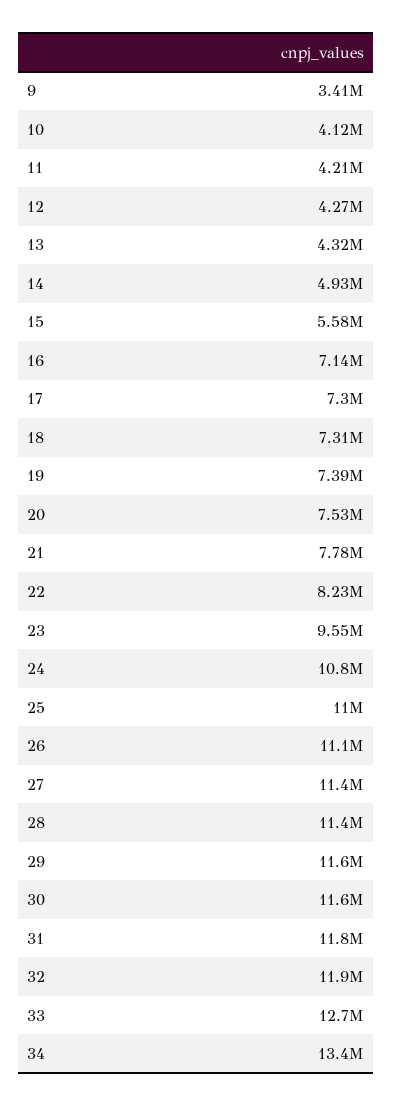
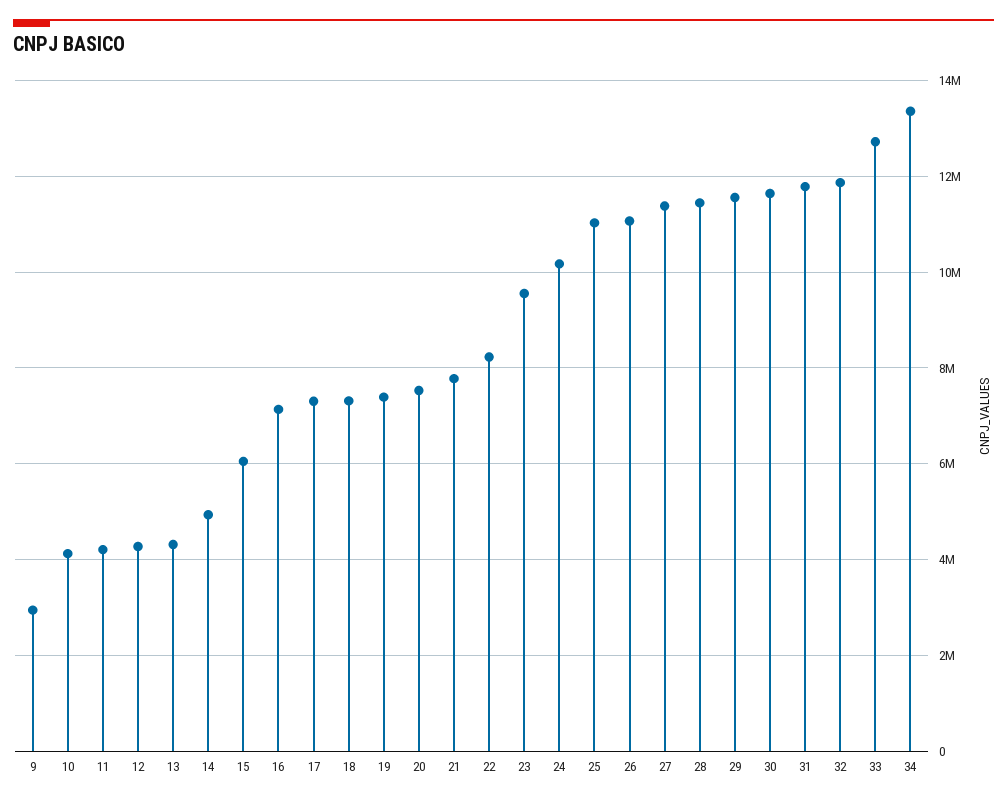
  {
-   "9": 3410000,
+   "9": 3000000,
    "10": 4120000,
    "11": 4210000,
    "12": 4270000,
    "13": 4320000,
    "14": 4930000,
-   "15": 5580000,
+   "15": 6000000,
    "16": 7140000,
    "17": 7300000,
    "18": 7310000,
    "19": 7390000,
    "20": 7530000,
    "21": 7780000,
    "22": 8230000,
    "23": 9550000,
-   "24": 10800000,
+   "24": 10200000,
    "25": 11000000,
    "26": 11100000,
    "27": 11400000,
    "28": 11400000,
    "29": 11600000,
    "30": 11600000,
    "31": 11800000,
    "32": 11900000,
    "33": 12700000,
    "34": 13400000
  }

